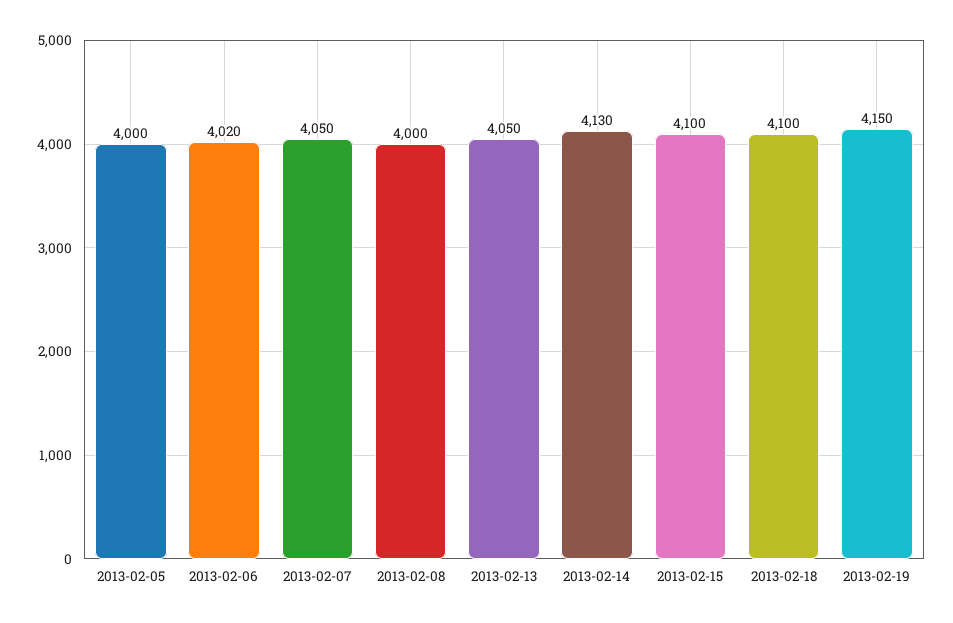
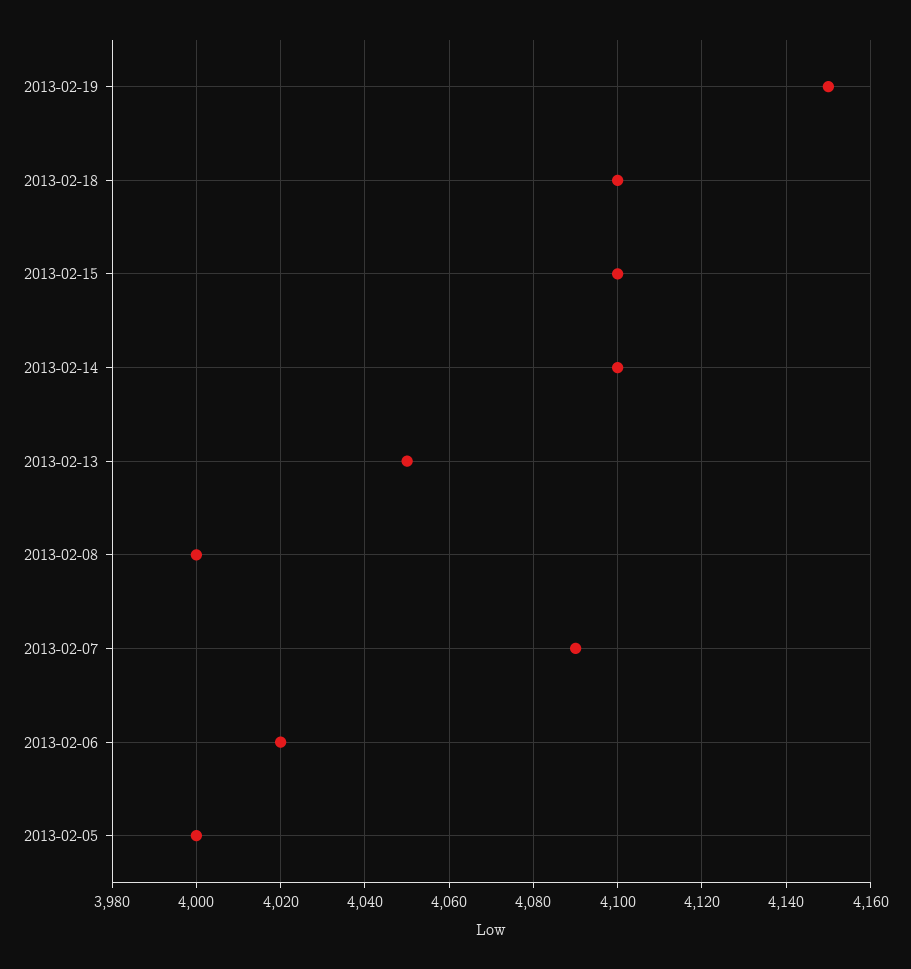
  {
    "2013-02-05": 4000,
    "2013-02-06": 4020,
-   "2013-02-07": 4050,
+   "2013-02-07": 4090,
    "2013-02-08": 4000,
    "2013-02-13": 4050,
-   "2013-02-14": 4130,
+   "2013-02-14": 4100,
    "2013-02-15": 4100,
    "2013-02-18": 4100,
    "2013-02-19": 4150
  }

